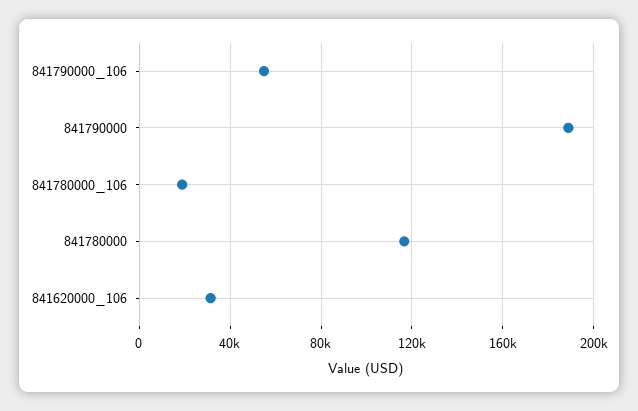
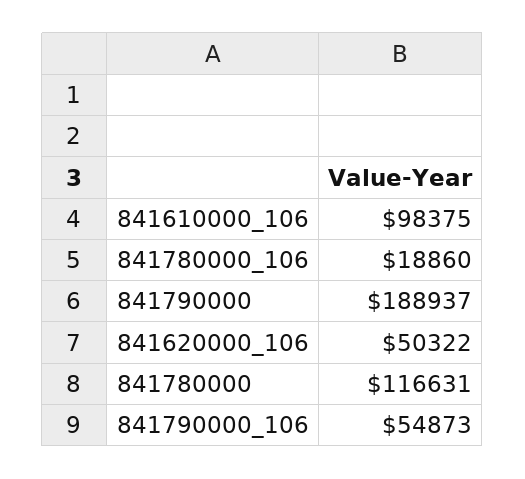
  {
    "841790000_106": 54873,
    "841790000": 188937,
    "841780000_106": 18860,
    "841780000": 116631,
-   "841620000_106": 30000
+   "841620000_106": 50322,
+   "841610000_106": 98375
  }

